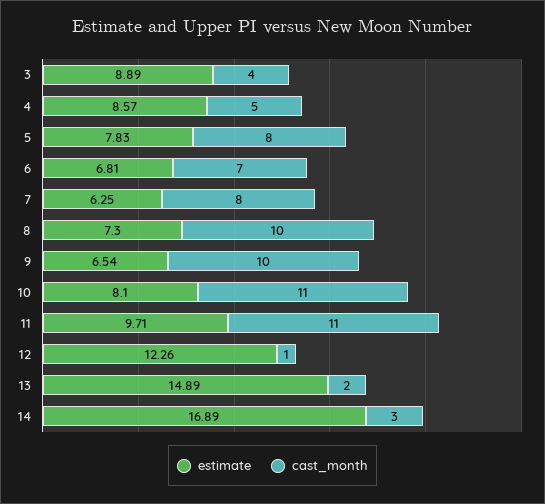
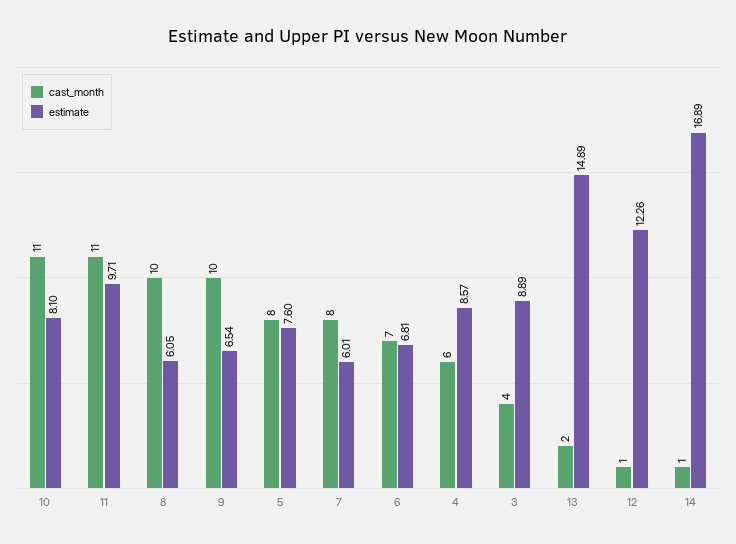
  {
    "estimate": {
      "3": 8.89,
      "4": 8.57,
-     "5": 7.83,
+     "5": 7.6,
      "6": 6.81,
-     "7": 6.25,
+     "7": 6.01,
-     "8": 7.3,
+     "8": 6.05,
      "9": 6.54,
      "10": 8.1,
      "11": 9.71,
      "12": 12.26,
      "13": 14.89,
      "14": 16.89
    },
    "cast_month": {
      "3": 4,
-     "4": 5,
+     "4": 6,
      "5": 8,
      "6": 7,
      "7": 8,
      "8": 10,
      "9": 10,
      "10": 11,
      "11": 11,
      "12": 1,
      "13": 2,
-     "14": 3
+     "14": 1
    }
  }

